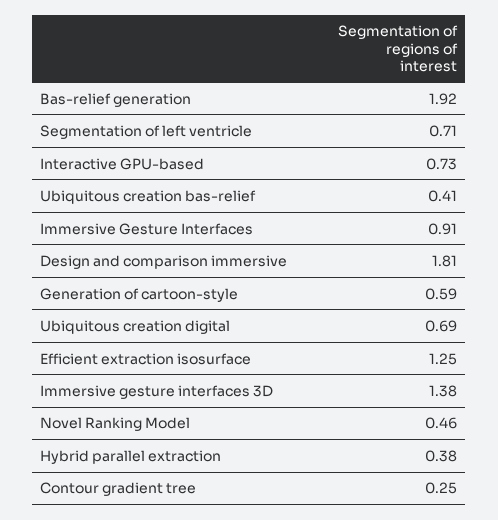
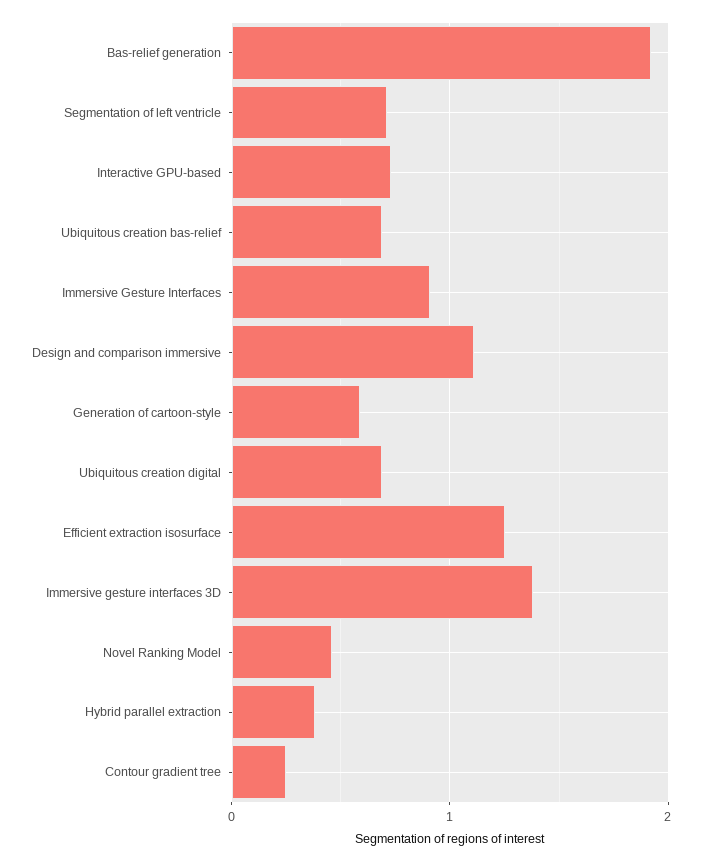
  {
    "Bas-relief generation": 1.92,
    "Segmentation of left ventricle": 0.71,
    "Interactive GPU-based": 0.73,
-   "Ubiquitous creation bas-relief": 0.41,
+   "Ubiquitous creation bas-relief": 0.7,
    "Immersive Gesture Interfaces": 0.91,
-   "Design and comparison immersive": 1.81,
+   "Design and comparison immersive": 1.1,
    "Generation of cartoon-style": 0.59,
    "Ubiquitous creation digital": 0.69,
    "Efficient extraction isosurface": 1.25,
    "Immersive gesture interfaces 3D": 1.38,
    "Novel Ranking Model": 0.46,
    "Hybrid parallel extraction": 0.38,
    "Contour gradient tree": 0.25
  }

